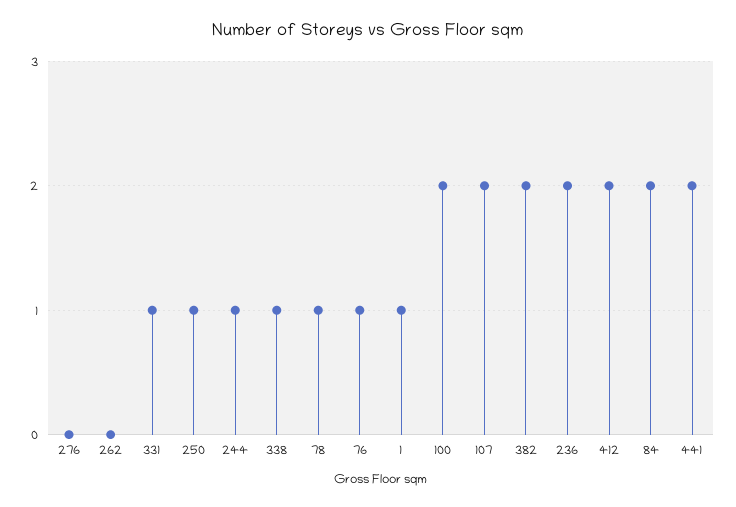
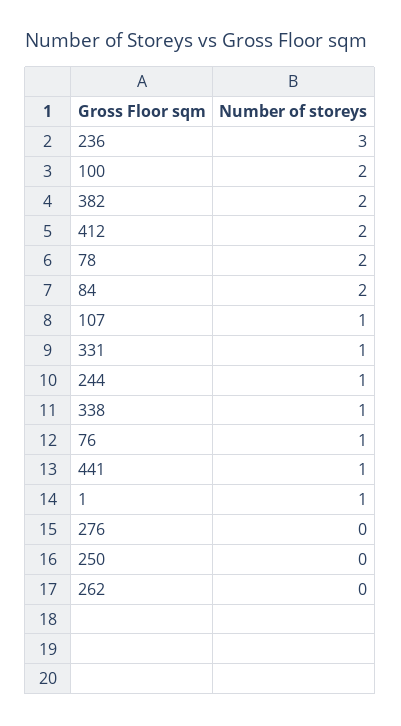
  {
    "276": 0,
    "262": 0,
    "331": 1,
-   "250": 1,
+   "250": 0,
    "244": 1,
    "338": 1,
-   "78": 1,
+   "78": 2,
    "76": 1,
    "1": 1,
    "100": 2,
-   "107": 2,
+   "107": 1,
    "382": 2,
-   "236": 2,
+   "236": 3,
    "412": 2,
    "84": 2,
-   "441": 2
+   "441": 1
  }

